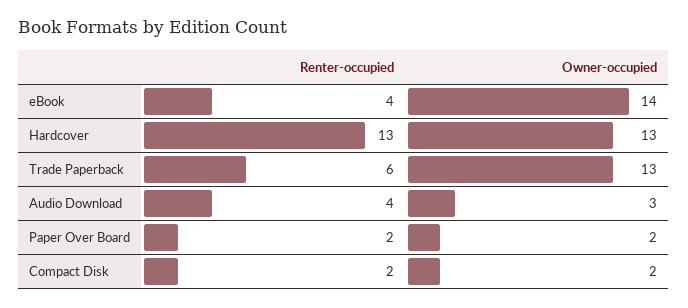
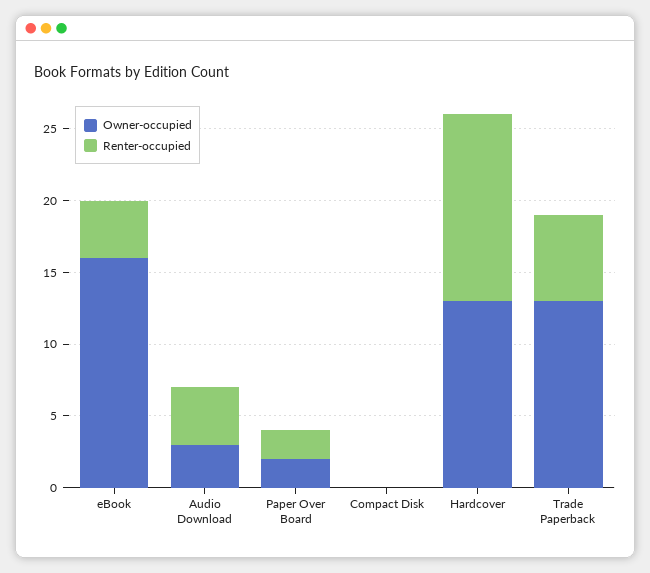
  {
    "Renter-occupied": {
      "eBook": 4,
      "Hardcover": 13,
      "Trade Paperback": 6,
      "Audio Download": 4,
      "Paper Over Board": 2,
-     "Compact Disk": 2
+     "Compact Disk": 0
    },
    "Owner-occupied": {
-     "eBook": 14,
+     "eBook": 16,
      "Hardcover": 13,
      "Trade Paperback": 13,
      "Audio Download": 3,
      "Paper Over Board": 2,
-     "Compact Disk": 2
+     "Compact Disk": 0
    }
  }

